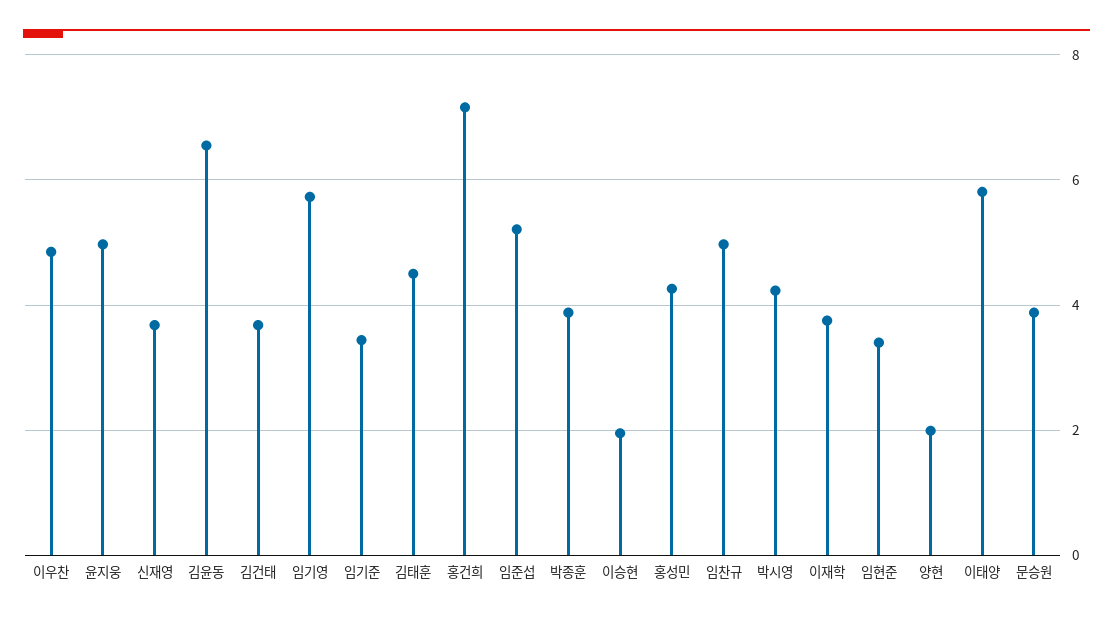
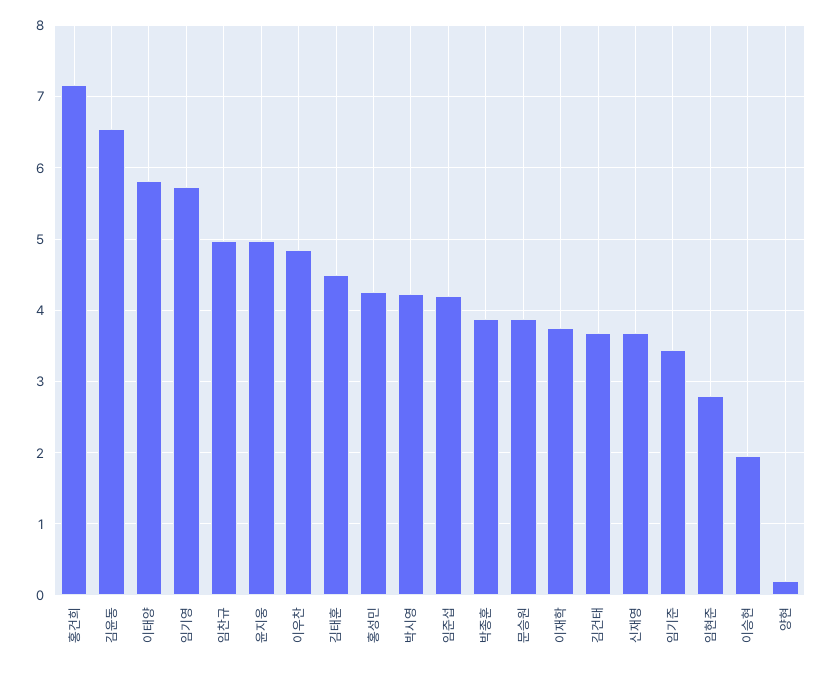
  {
    "이우찬": 4.9,
    "윤지웅": 5,
    "신재영": 3.7,
    "김윤동": 6.6,
    "김건태": 3.7,
    "임기영": 5.7,
    "임기준": 3.4,
    "김태훈": 4.5,
    "홍건희": 7.2,
-   "임준섭": 5.2,
+   "임준섭": 4.2,
    "박종훈": 3.9,
    "이승현": 2,
    "홍성민": 4.3,
    "임찬규": 5,
    "박시영": 4.2,
    "이재학": 3.8,
-   "임현준": 3.4,
+   "임현준": 2.8,
-   "양현": 2,
+   "양현": 0.2,
    "이태양": 5.8,
    "문승원": 3.9
  }

